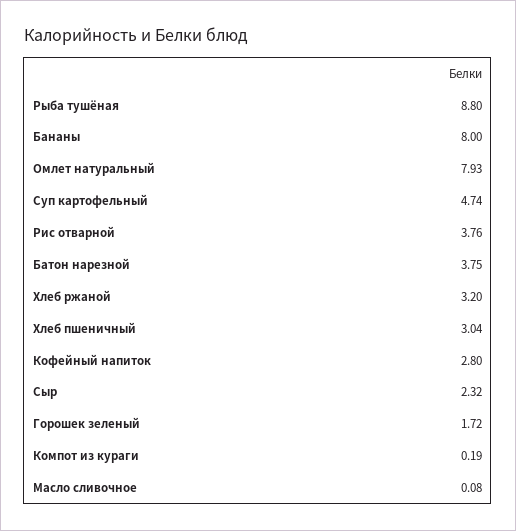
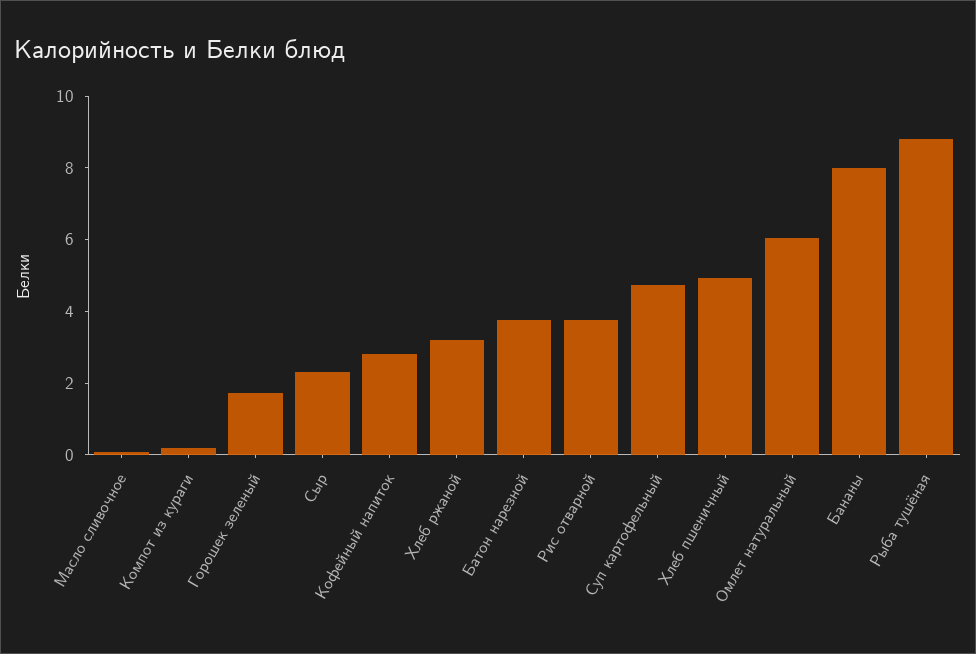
  {
    "Рыба тушёная": 8.8,
    "Бананы": 8,
-   "Омлет натуральный": 7.93,
+   "Омлет натуральный": 6,
    "Суп картофельный": 4.74,
    "Рис отварной": 3.76,
    "Батон нарезной": 3.75,
    "Хлеб ржаной": 3.2,
-   "Хлеб пшеничный": 3.04,
+   "Хлеб пшеничный": 5,
    "Кофейный напиток": 2.8,
    "Сыр": 2.32,
    "Горошек зеленый": 1.72,
    "Компот из кураги": 0.19,
    "Масло сливочное": 0.08
  }

